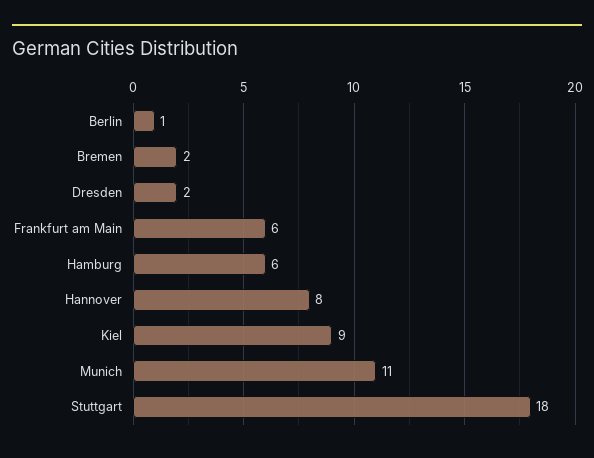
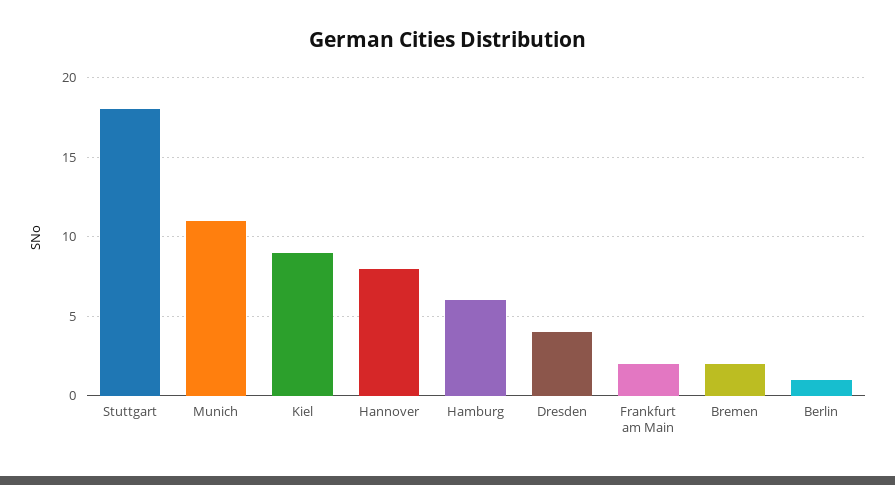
  {
    "Berlin": 1,
    "Bremen": 2,
-   "Dresden": 2,
+   "Dresden": 4,
-   "Frankfurt am Main": 6,
+   "Frankfurt am Main": 2,
    "Hamburg": 6,
    "Hannover": 8,
    "Kiel": 9,
    "Munich": 11,
    "Stuttgart": 18
  }

